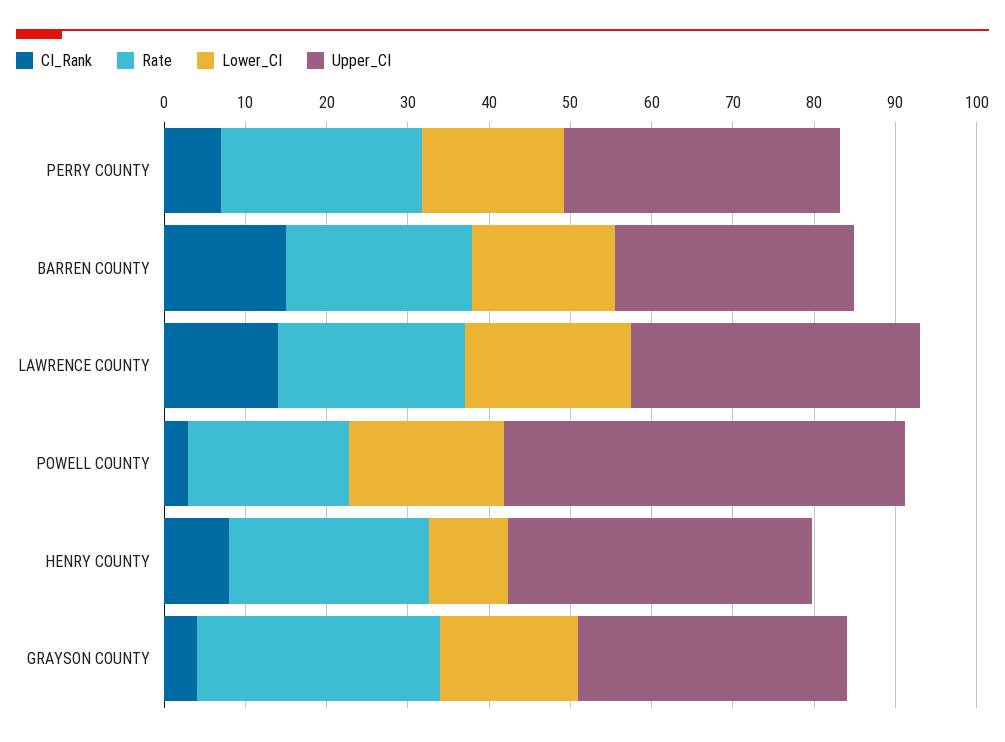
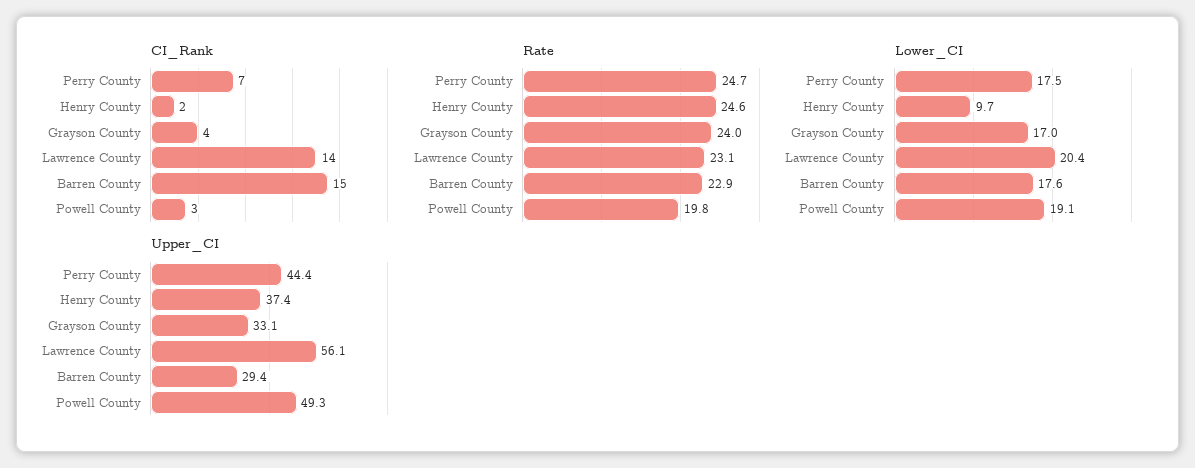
  {
    "CI_Rank": {
      "PERRY COUNTY": 7,
      "BARREN COUNTY": 15,
      "LAWRENCE COUNTY": 14,
      "POWELL COUNTY": 3,
-     "HENRY COUNTY": 8,
+     "HENRY COUNTY": 2,
      "GRAYSON COUNTY": 4
    },
    "Rate": {
      "PERRY COUNTY": 24.7,
      "BARREN COUNTY": 22.9,
      "LAWRENCE COUNTY": 23.1,
      "POWELL COUNTY": 19.8,
      "HENRY COUNTY": 24.6,
-     "GRAYSON COUNTY": 30
+     "GRAYSON COUNTY": 24
    },
    "Lower_CI": {
      "PERRY COUNTY": 17.5,
      "BARREN COUNTY": 17.6,
      "LAWRENCE COUNTY": 20.4,
      "POWELL COUNTY": 19.1,
      "HENRY COUNTY": 9.7,
      "GRAYSON COUNTY": 17
    },
    "Upper_CI": {
-     "PERRY COUNTY": 34,
+     "PERRY COUNTY": 44.4,
      "BARREN COUNTY": 29.4,
-     "LAWRENCE COUNTY": 36,
+     "LAWRENCE COUNTY": 56.1,
      "POWELL COUNTY": 49.3,
      "HENRY COUNTY": 37.4,
      "GRAYSON COUNTY": 33.1
    }
  }

